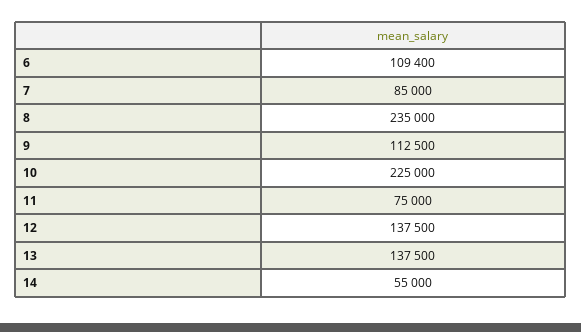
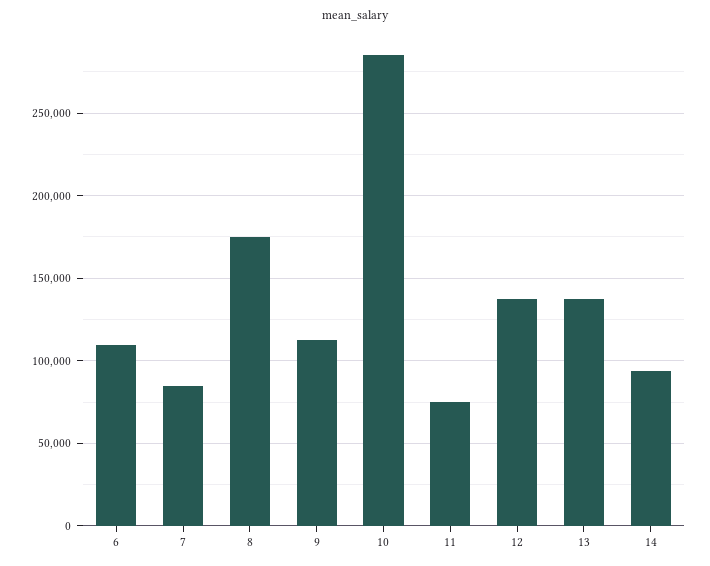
  {
    "6": 109400,
    "7": 85000,
-   "8": 235000,
+   "8": 175000,
    "9": 112500,
-   "10": 225000,
+   "10": 285000,
    "11": 75000,
    "12": 137500,
    "13": 137500,
-   "14": 55000
+   "14": 95000
  }

